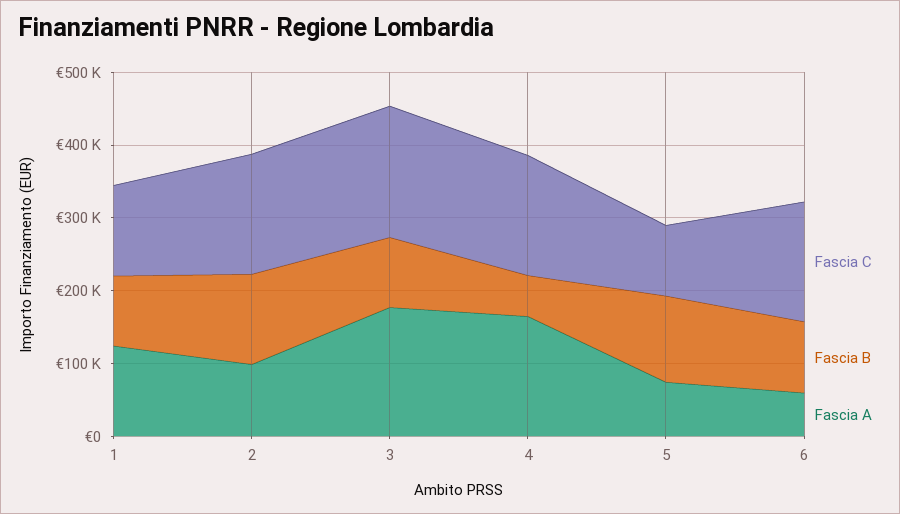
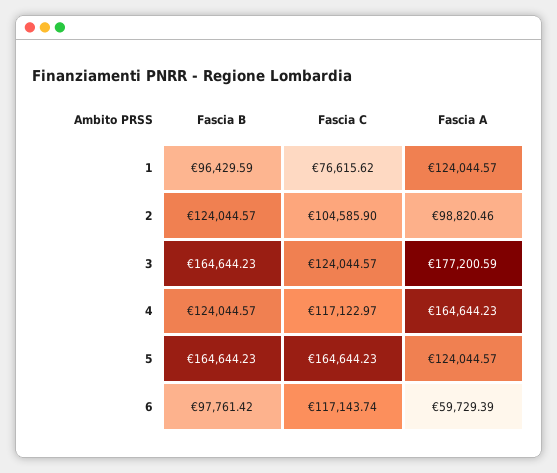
  {
    "Fascia C": {
-     "1": 120000,
+     "1": 76615.62,
-     "2": 160000,
+     "2": 104585.9,
-     "3": 180000,
+     "3": 124044.57,
-     "4": 160000,
+     "4": 117122.97,
-     "5": 100000,
+     "5": 164644.23,
-     "6": 160000
+     "6": 117143.74
    },
    "Fascia B": {
      "1": 96429.59,
      "2": 124044.57,
-     "3": 100000,
+     "3": 164644.23,
-     "4": 60000,
+     "4": 124044.57,
-     "5": 120000,
+     "5": 164644.23,
      "6": 97761.42
    },
    "Fascia A": {
      "1": 124044.57,
      "2": 98820.46,
      "3": 177200.59,
      "4": 164644.23,
-     "5": 80000,
+     "5": 124044.57,
      "6": 59729.39
    }
  }

